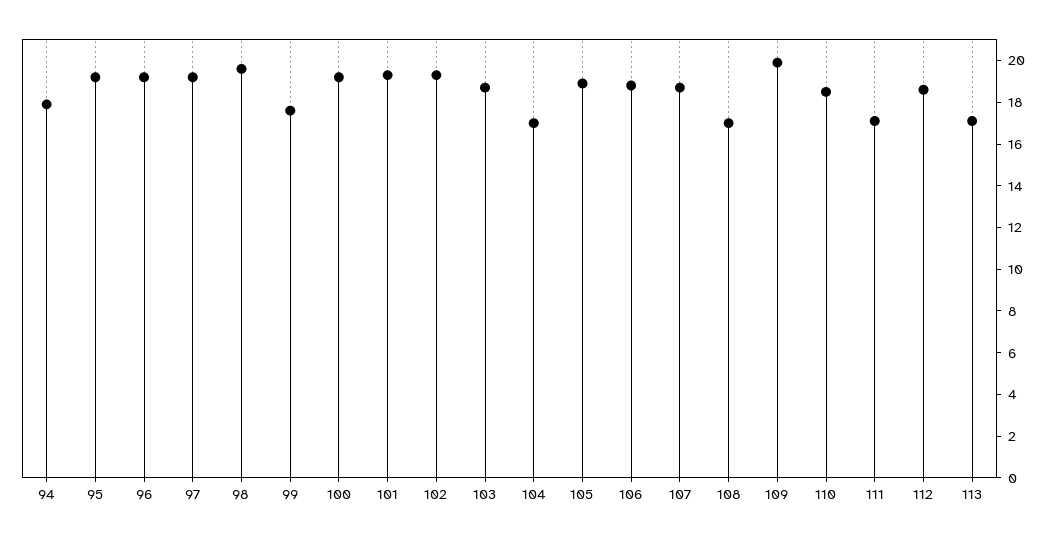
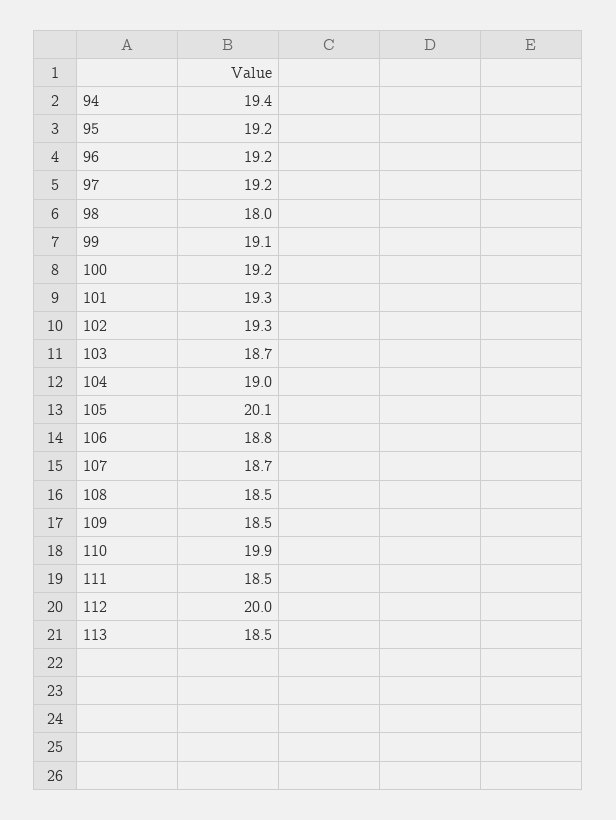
  {
-   "94": 18,
+   "94": 19.4,
    "95": 19.2,
    "96": 19.2,
    "97": 19.2,
-   "98": 19.5,
+   "98": 18,
-   "99": 17.5,
+   "99": 19.1,
    "100": 19.2,
    "101": 19.3,
    "102": 19.3,
    "103": 18.7,
-   "104": 17,
+   "104": 19,
-   "105": 19,
+   "105": 20.1,
    "106": 18.8,
    "107": 18.7,
-   "108": 17,
+   "108": 18.5,
-   "109": 20,
+   "109": 18.5,
-   "110": 18.5,
+   "110": 19.9,
-   "111": 17,
+   "111": 18.5,
-   "112": 18.5,
+   "112": 20,
-   "113": 17
+   "113": 18.5
  }

